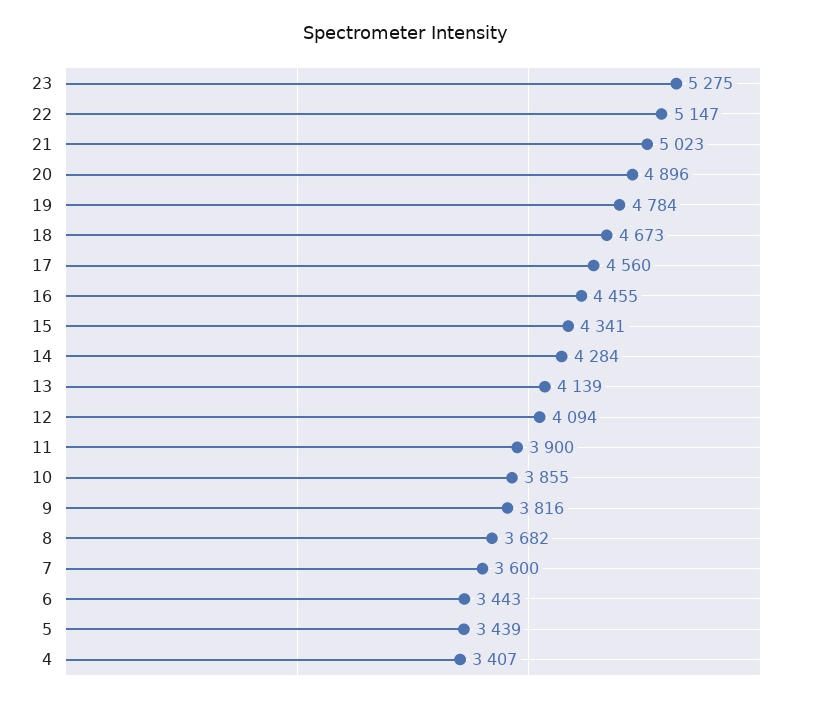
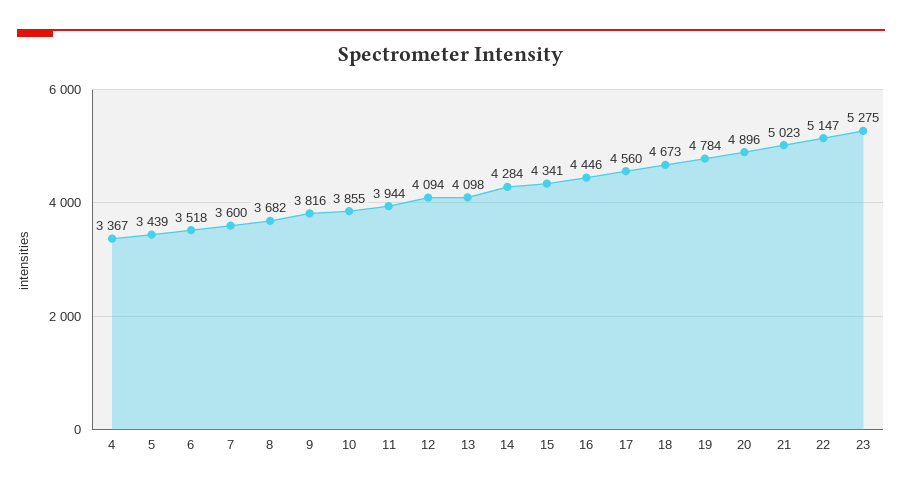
  {
    "23": 5275,
    "22": 5147,
    "21": 5023,
    "20": 4896,
    "19": 4784,
    "18": 4673,
    "17": 4560,
-   "16": 4455,
+   "16": 4446,
    "15": 4341,
    "14": 4284,
-   "13": 4139,
+   "13": 4098,
    "12": 4094,
-   "11": 3900,
+   "11": 3944,
    "10": 3855,
    "9": 3816,
    "8": 3682,
    "7": 3600,
-   "6": 3443,
+   "6": 3518,
    "5": 3439,
-   "4": 3407
+   "4": 3367
  }

